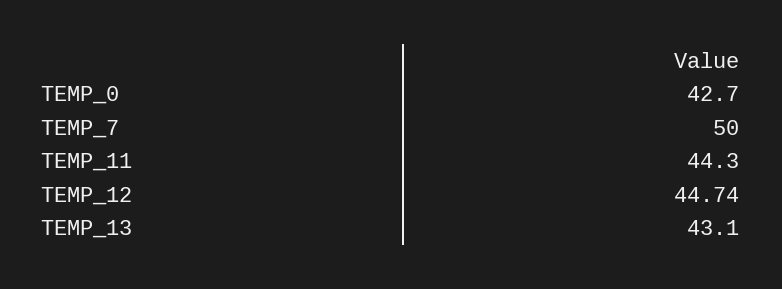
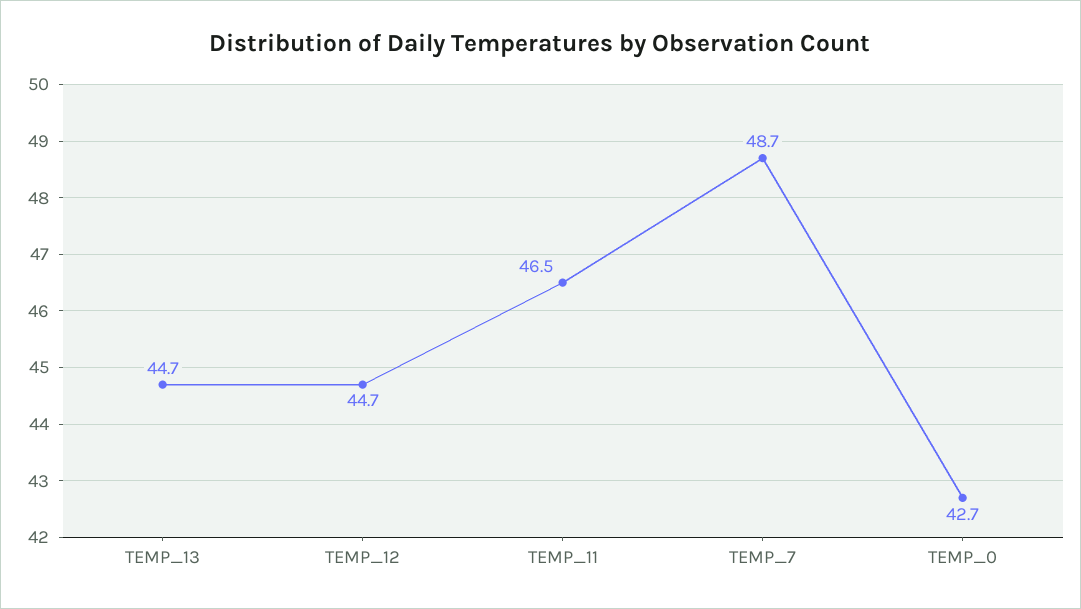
  {
    "TEMP_0": 42.7,
-   "TEMP_7": 50,
+   "TEMP_7": 48.7,
-   "TEMP_11": 44.3,
+   "TEMP_11": 46.5,
    "TEMP_12": 44.74,
-   "TEMP_13": 43.1
+   "TEMP_13": 44.7
  }

